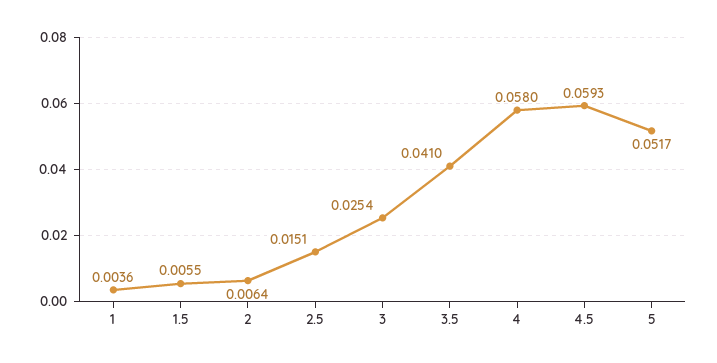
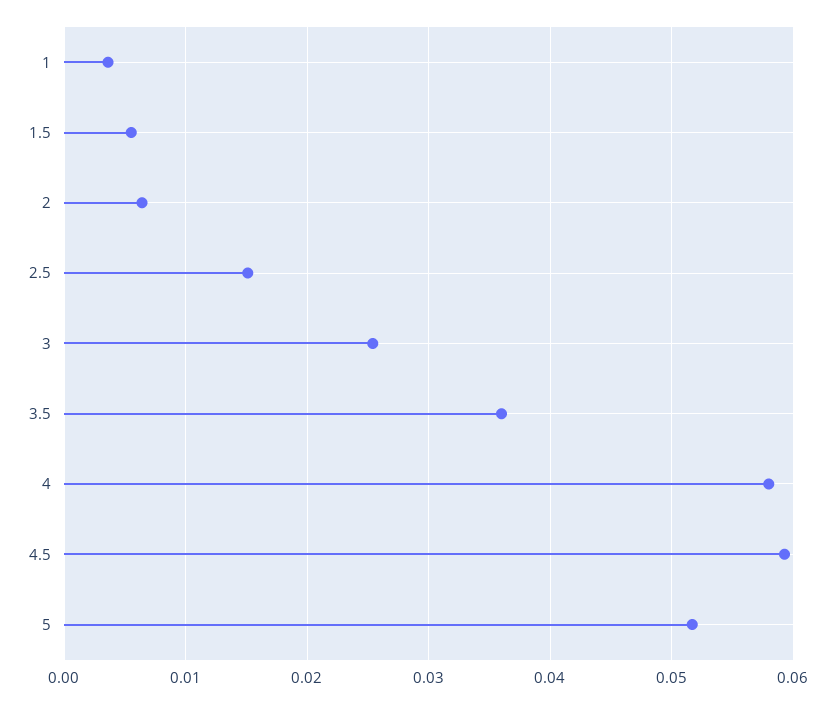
  {
    "1": 0.0036,
    "1.5": 0.0055,
    "2": 0.0064,
    "2.5": 0.0151,
    "3": 0.0254,
-   "3.5": 0.041,
+   "3.5": 0.036,
    "4": 0.058,
    "4.5": 0.0593,
    "5": 0.0517
  }

